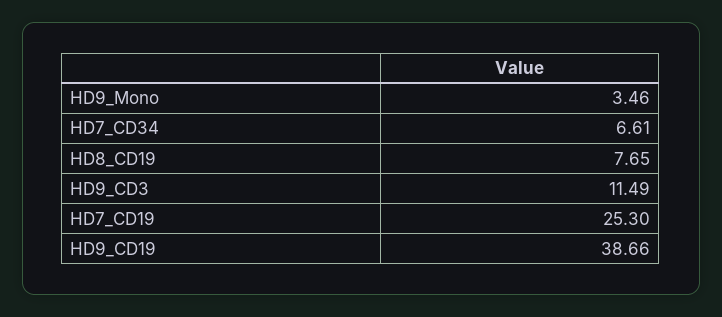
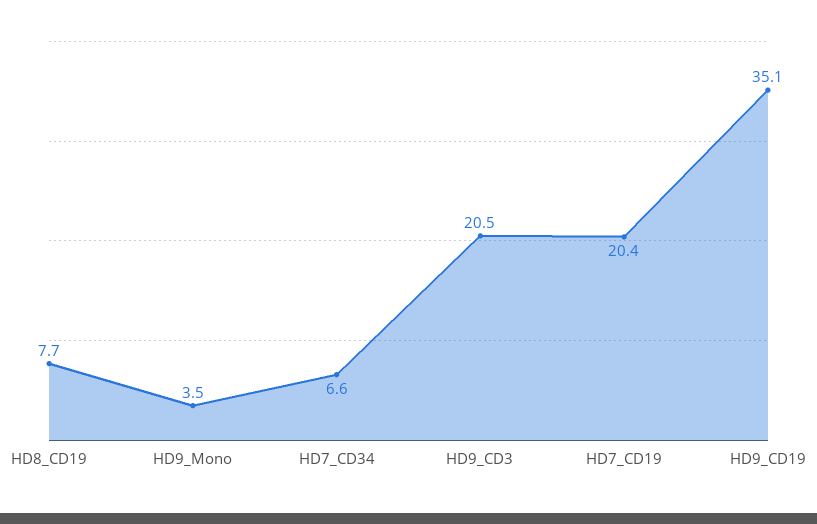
  {
    "HD9_Mono": 3.46,
    "HD7_CD34": 6.61,
    "HD8_CD19": 7.65,
-   "HD9_CD3": 11.49,
+   "HD9_CD3": 20.5,
-   "HD7_CD19": 25.3,
+   "HD7_CD19": 20.4,
-   "HD9_CD19": 38.66
+   "HD9_CD19": 35.1
  }

